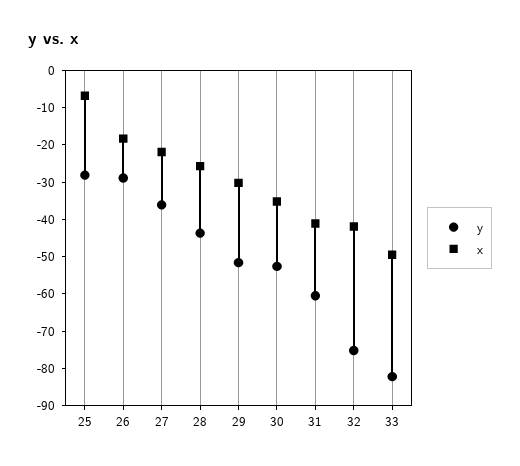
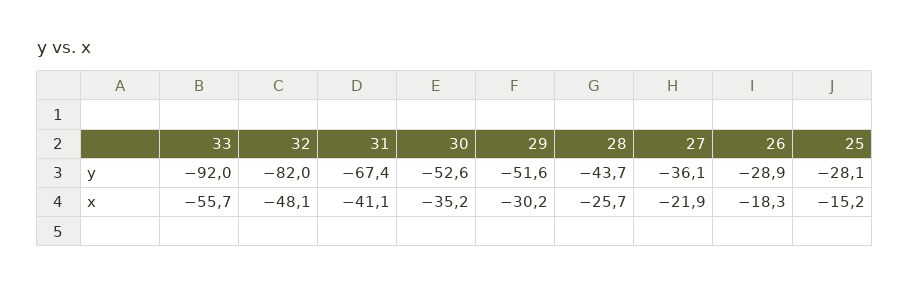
  {
    "y": {
      "25": -28.1,
      "26": -28.9,
      "27": -36.1,
      "28": -43.7,
      "29": -51.6,
      "30": -52.6,
-     "31": -60,
+     "31": -67.4,
-     "32": -75,
+     "32": -82,
-     "33": -82.5
+     "33": -92
    },
    "x": {
-     "25": -7.5,
+     "25": -15.2,
      "26": -18.3,
      "27": -21.9,
      "28": -25.7,
      "29": -30.2,
      "30": -35.2,
      "31": -41.1,
-     "32": -42.5,
+     "32": -48.1,
-     "33": -50
+     "33": -55.7
    }
  }

